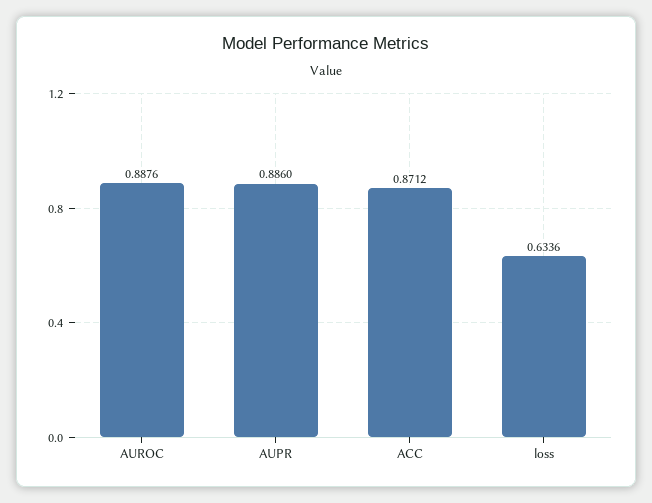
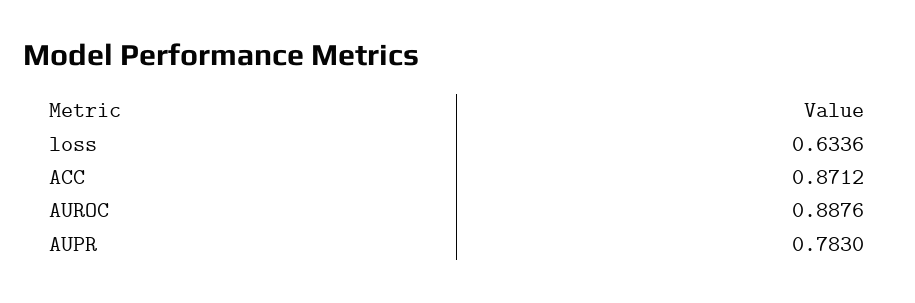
  {
    "AUROC": 0.8876,
-   "AUPR": 0.886,
+   "AUPR": 0.783,
    "ACC": 0.8712,
    "loss": 0.6336
  }

